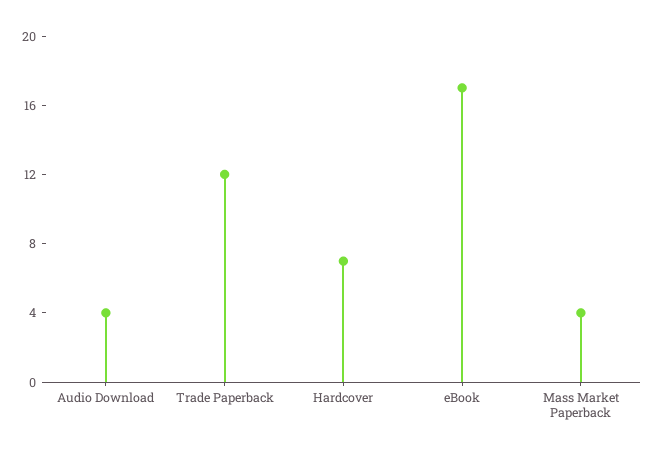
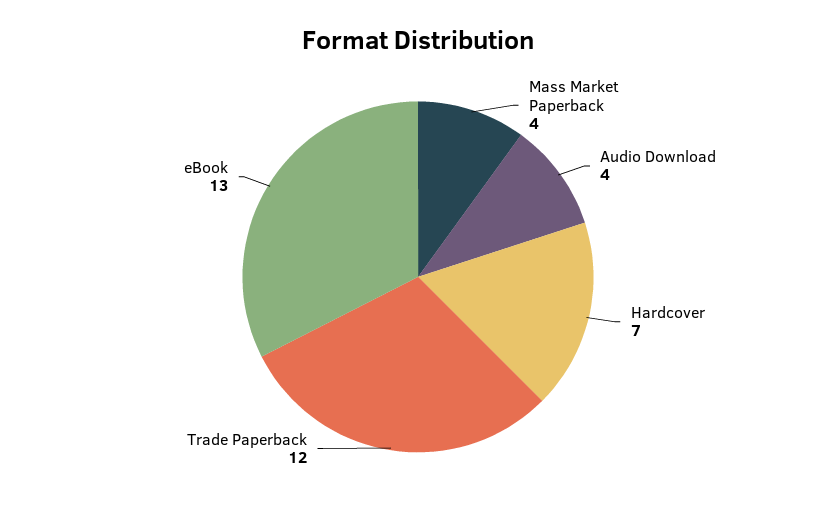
  {
    "Audio Download": 4,
    "Trade Paperback": 12,
    "Hardcover": 7,
-   "eBook": 17,
+   "eBook": 13,
    "Mass Market Paperback": 4
  }

